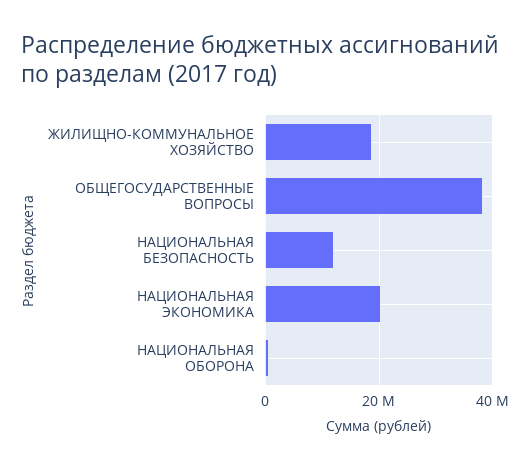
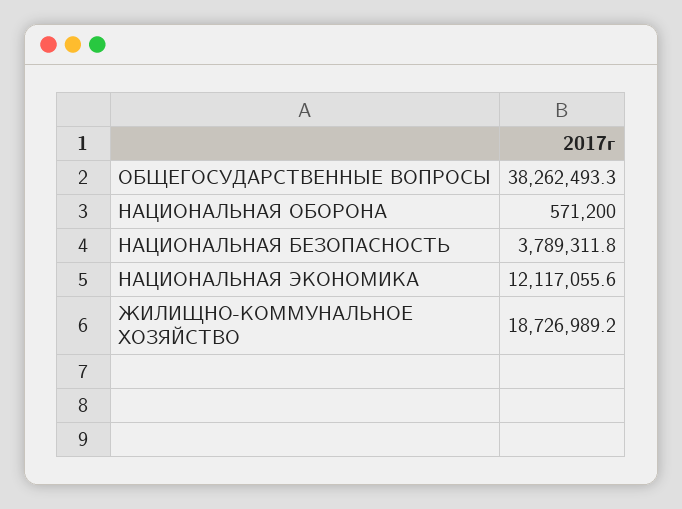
  {
    "ЖИЛИЩНО-КОММУНАЛЬНОЕ ХОЗЯЙСТВО": 18726989.2,
    "ОБЩЕГОСУДАРСТВЕННЫЕ ВОПРОСЫ": 38262493.3,
-   "НАЦИОНАЛЬНАЯ БЕЗОПАСНОСТЬ": 12000000,
+   "НАЦИОНАЛЬНАЯ БЕЗОПАСНОСТЬ": 3789311.8,
-   "НАЦИОНАЛЬНАЯ ЭКОНОМИКА": 20000000,
+   "НАЦИОНАЛЬНАЯ ЭКОНОМИКА": 12117055.6,
    "НАЦИОНАЛЬНАЯ ОБОРОНА": 571200
  }

